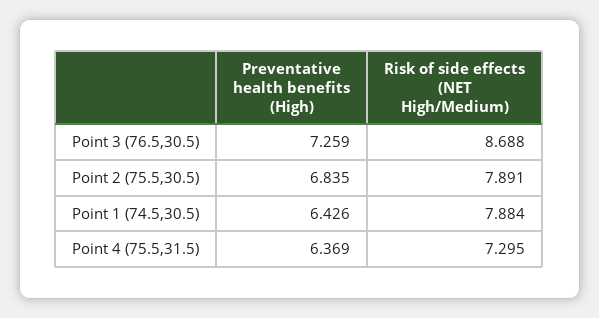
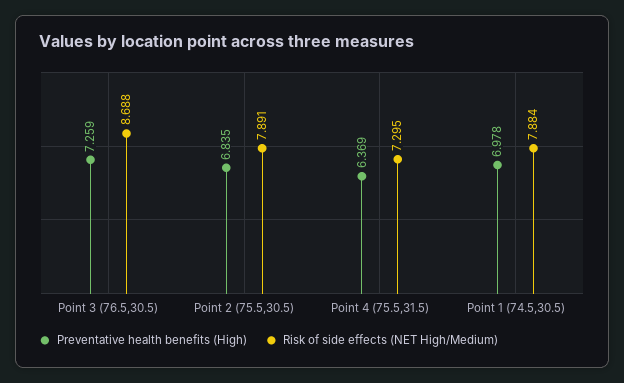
  {
    "Preventative health benefits (High)": {
      "Point 3 (76.5,30.5)": 7.259,
      "Point 2 (75.5,30.5)": 6.835,
-     "Point 1 (74.5,30.5)": 6.426,
+     "Point 1 (74.5,30.5)": 6.978,
      "Point 4 (75.5,31.5)": 6.369
    },
    "Risk of side effects (NET High/Medium)": {
      "Point 3 (76.5,30.5)": 8.688,
      "Point 2 (75.5,30.5)": 7.891,
      "Point 1 (74.5,30.5)": 7.884,
      "Point 4 (75.5,31.5)": 7.295
    }
  }

